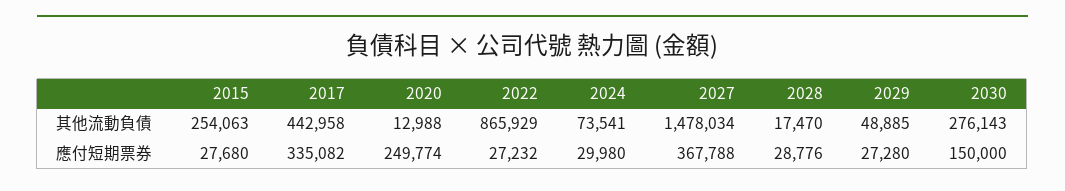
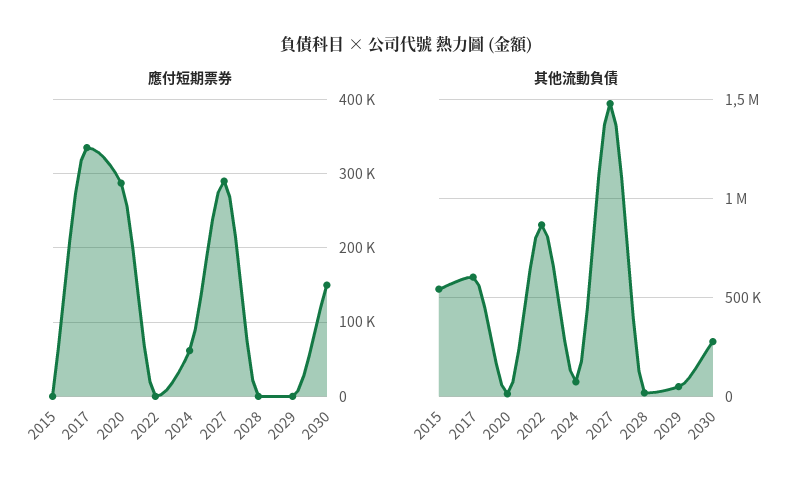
  {
    "其他流動負債": {
-     "2015": 254063,
+     "2015": 550000,
-     "2017": 442958,
+     "2017": 600000,
      "2020": 12988,
      "2022": 865929,
      "2024": 73541,
      "2027": 1478034,
      "2028": 17470,
      "2029": 48885,
      "2030": 276143
    },
    "應付短期票券": {
-     "2015": 27680,
+     "2015": 0,
      "2017": 335082,
-     "2020": 249774,
+     "2020": 290000,
-     "2022": 27232,
+     "2022": 0,
-     "2024": 29980,
+     "2024": 60000,
-     "2027": 367788,
+     "2027": 290000,
-     "2028": 28776,
+     "2028": 0,
-     "2029": 27280,
+     "2029": 0,
      "2030": 150000
    }
  }

